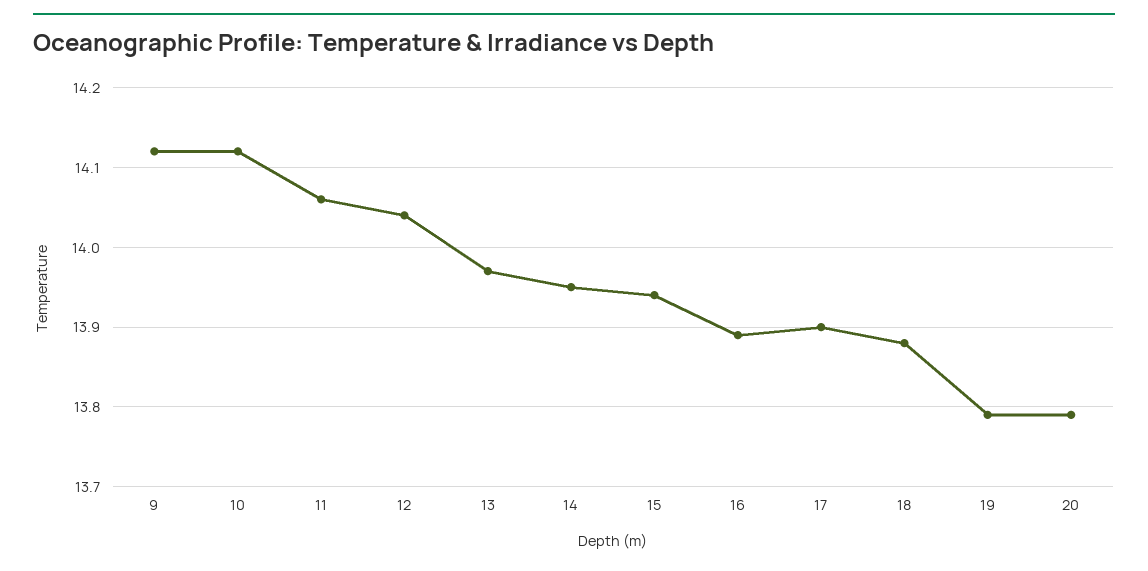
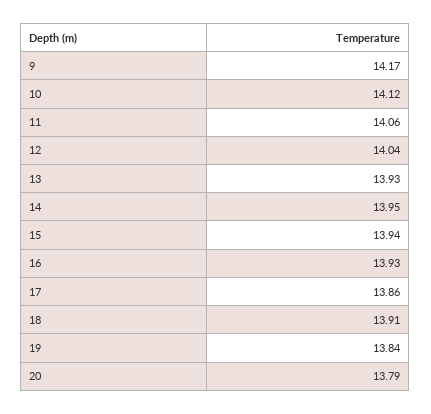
  {
-   "9": 14.12,
+   "9": 14.17,
    "10": 14.12,
    "11": 14.06,
    "12": 14.04,
-   "13": 13.97,
+   "13": 13.93,
    "14": 13.95,
    "15": 13.94,
-   "16": 13.89,
+   "16": 13.93,
-   "17": 13.9,
+   "17": 13.86,
-   "18": 13.88,
+   "18": 13.91,
-   "19": 13.79,
+   "19": 13.84,
    "20": 13.79
  }

